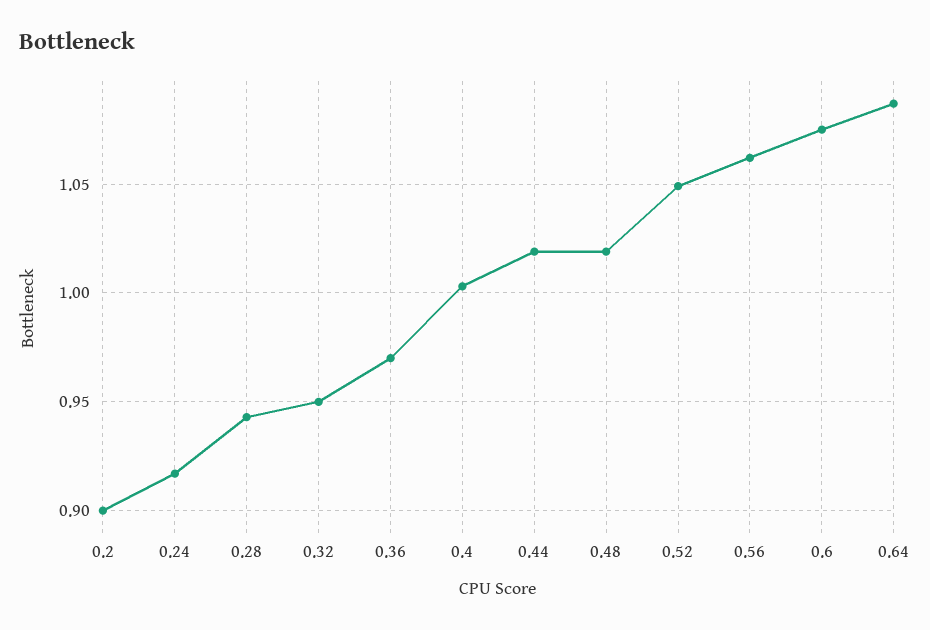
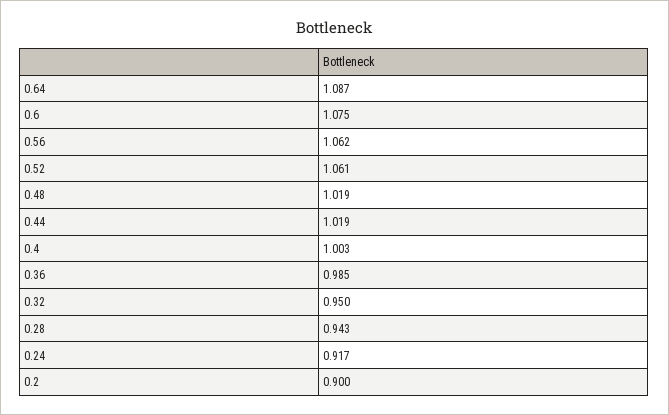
  {
    "0.2": 0.9,
    "0.24": 0.917,
    "0.28": 0.943,
    "0.32": 0.95,
-   "0.36": 0.97,
+   "0.36": 0.985,
    "0.4": 1.003,
    "0.44": 1.019,
    "0.48": 1.019,
-   "0.52": 1.05,
+   "0.52": 1.061,
    "0.56": 1.062,
    "0.6": 1.075,
    "0.64": 1.087
  }

